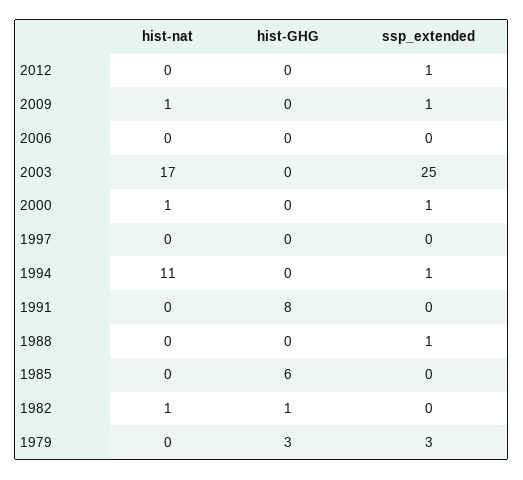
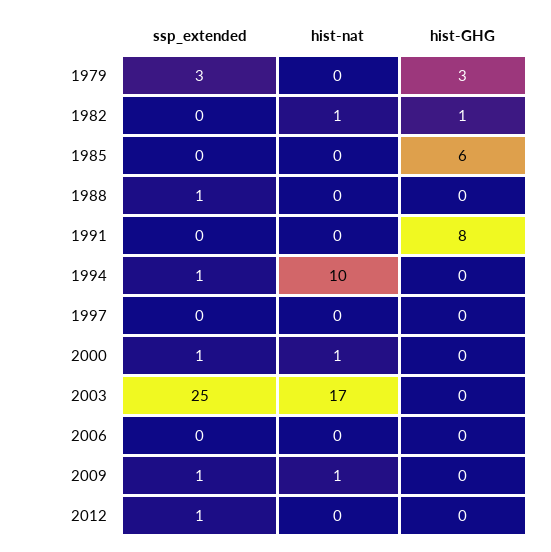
  {
    "hist-nat": {
      "2012": 0,
      "2009": 1,
      "2006": 0,
      "2003": 17,
      "2000": 1,
      "1997": 0,
-     "1994": 11,
+     "1994": 10,
      "1991": 0,
      "1988": 0,
      "1985": 0,
      "1982": 1,
      "1979": 0
    },
    "hist-GHG": {
      "2012": 0,
      "2009": 0,
      "2006": 0,
      "2003": 0,
      "2000": 0,
      "1997": 0,
      "1994": 0,
      "1991": 8,
      "1988": 0,
      "1985": 6,
      "1982": 1,
      "1979": 3
    },
    "ssp_extended": {
      "2012": 1,
      "2009": 1,
      "2006": 0,
      "2003": 25,
      "2000": 1,
      "1997": 0,
      "1994": 1,
      "1991": 0,
      "1988": 1,
      "1985": 0,
      "1982": 0,
      "1979": 3
    }
  }

